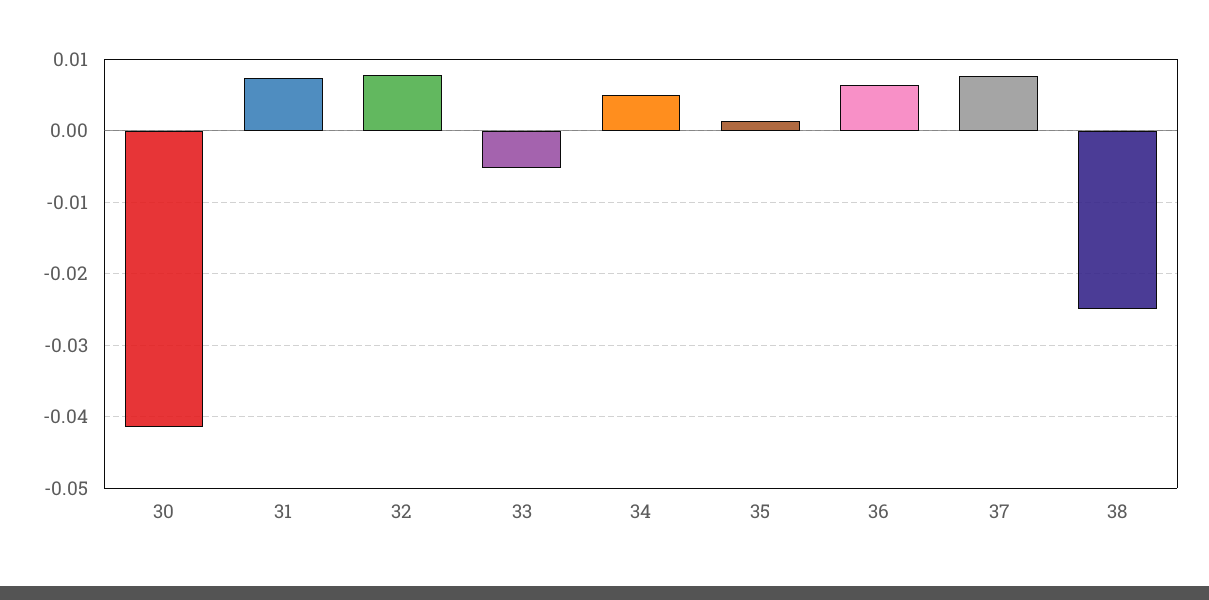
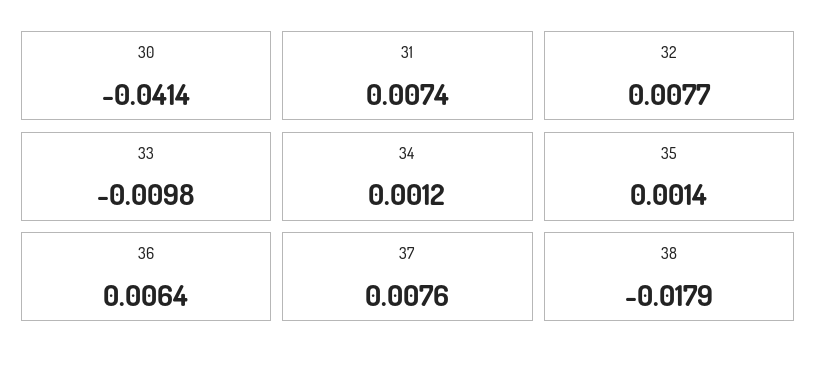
  {
    "30": -0.0414,
    "31": 0.0074,
    "32": 0.0077,
-   "33": -0.005,
+   "33": -0.0098,
-   "34": 0.005,
+   "34": 0.0012,
    "35": 0.0014,
    "36": 0.0064,
    "37": 0.0076,
-   "38": -0.025
+   "38": -0.0179
  }

